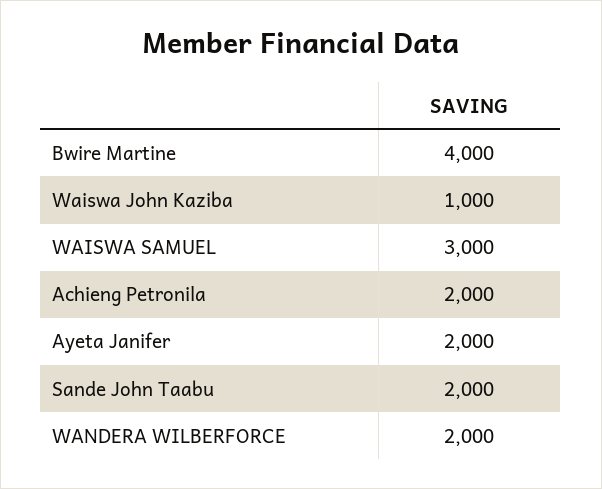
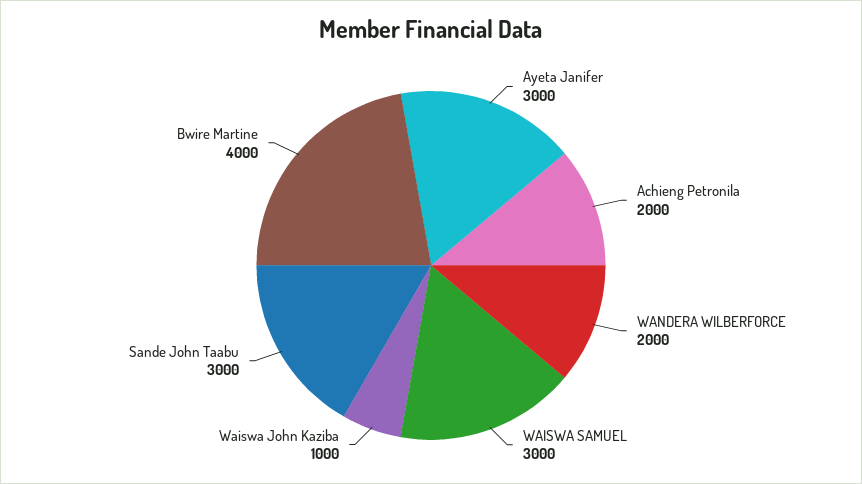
  {
    "Bwire Martine": 4000,
    "Waiswa John Kaziba": 1000,
    "WAISWA SAMUEL": 3000,
    "Achieng Petronila": 2000,
-   "Ayeta Janifer": 2000,
+   "Ayeta Janifer": 3000,
-   "Sande John Taabu": 2000,
+   "Sande John Taabu": 3000,
    "WANDERA WILBERFORCE": 2000
  }

